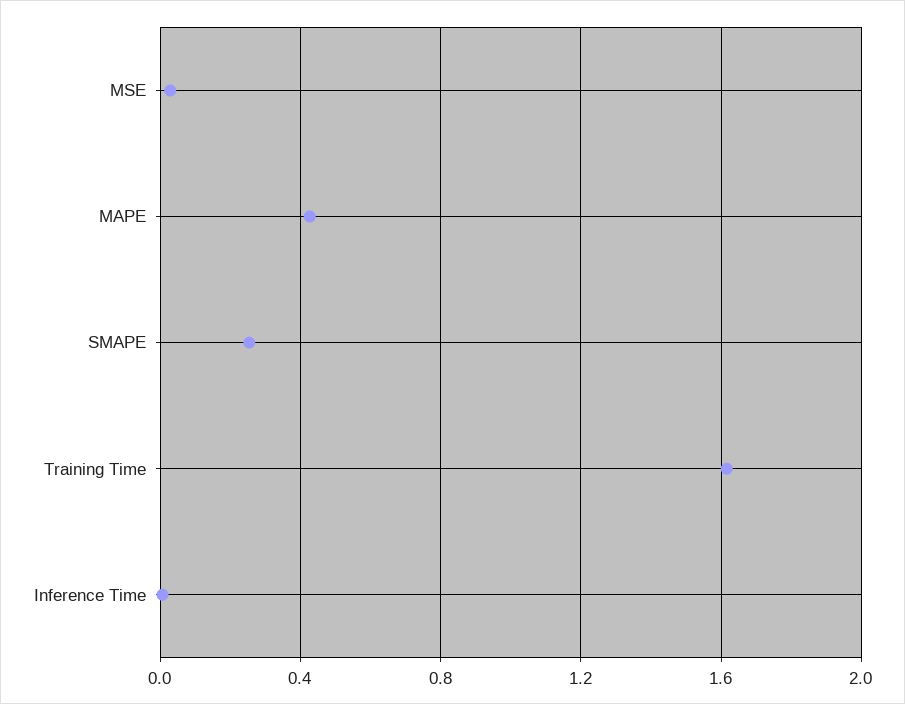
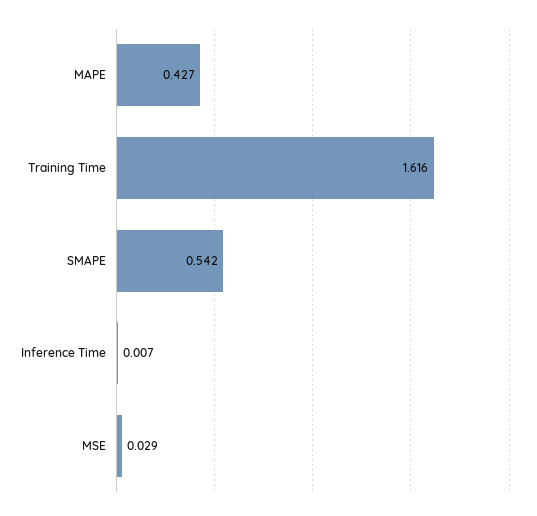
  {
    "MSE": 0.029,
    "MAPE": 0.427,
-   "SMAPE": 0.25,
+   "SMAPE": 0.542,
    "Training Time": 1.616,
    "Inference Time": 0.007
  }

